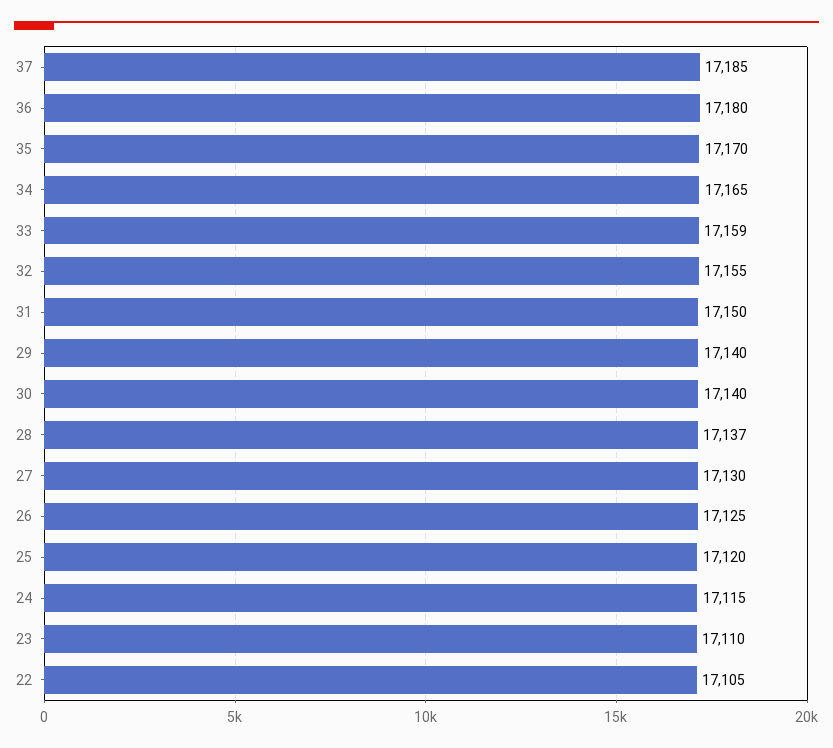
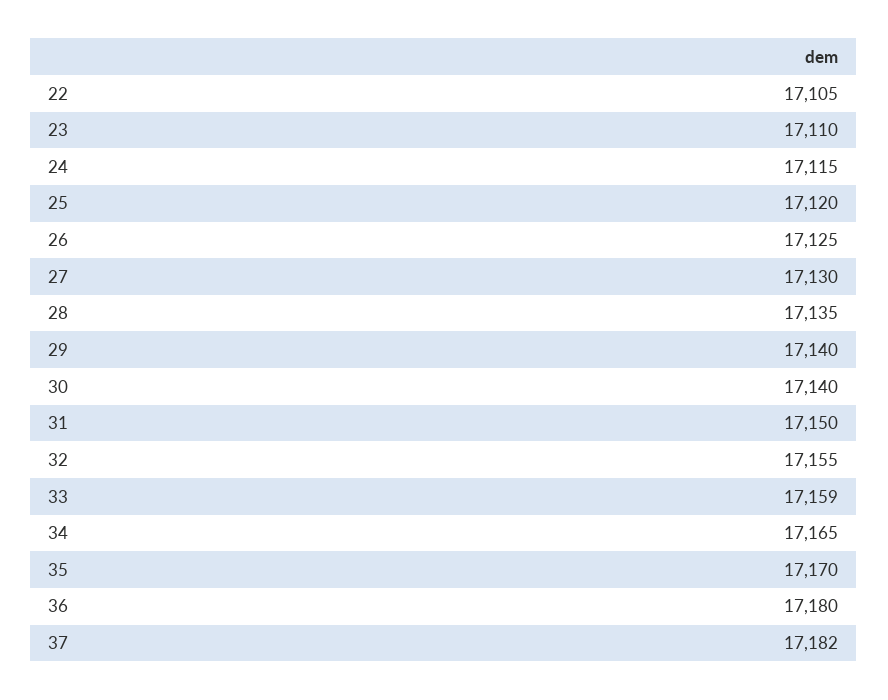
  {
-   "37": 17185,
+   "37": 17182,
    "36": 17180,
    "35": 17170,
    "34": 17165,
    "33": 17159,
    "32": 17155,
    "31": 17150,
    "29": 17140,
    "30": 17140,
-   "28": 17137,
+   "28": 17135,
    "27": 17130,
    "26": 17125,
    "25": 17120,
    "24": 17115,
    "23": 17110,
    "22": 17105
  }

